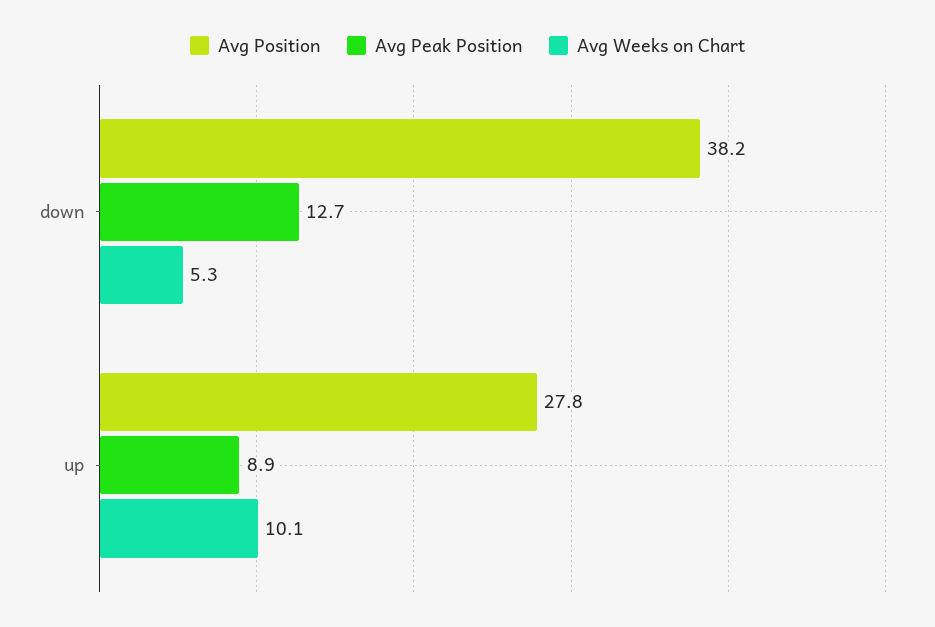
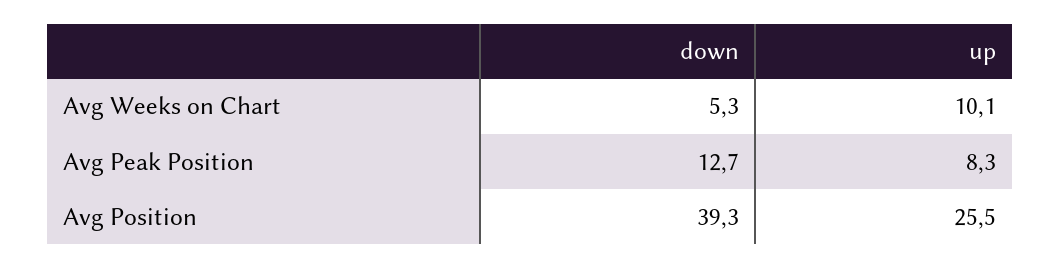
  {
    "Avg Position": {
-     "down": 38.2,
+     "down": 39.3,
-     "up": 27.8
+     "up": 25.5
    },
    "Avg Peak Position": {
      "down": 12.7,
-     "up": 8.9
+     "up": 8.3
    },
    "Avg Weeks on Chart": {
      "down": 5.3,
      "up": 10.1
    }
  }

